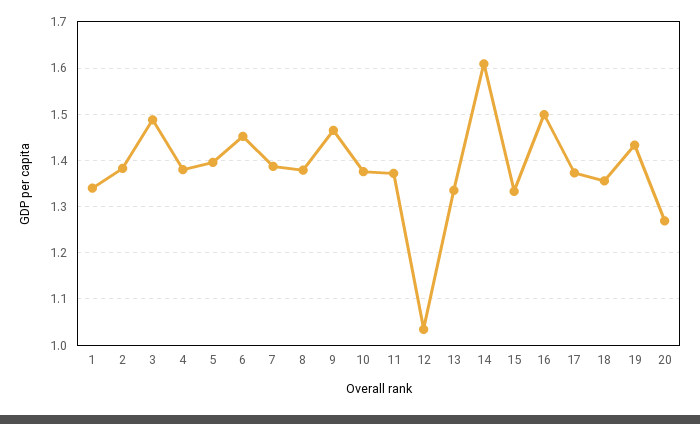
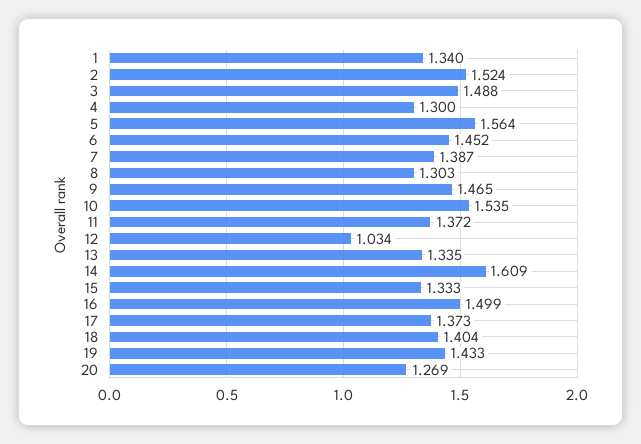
  {
    "1": 1.34,
-   "2": 1.38,
+   "2": 1.524,
    "3": 1.488,
-   "4": 1.38,
+   "4": 1.3,
-   "5": 1.4,
+   "5": 1.564,
    "6": 1.452,
    "7": 1.387,
-   "8": 1.38,
+   "8": 1.303,
    "9": 1.465,
-   "10": 1.38,
+   "10": 1.535,
    "11": 1.372,
    "12": 1.034,
    "13": 1.335,
    "14": 1.609,
    "15": 1.333,
    "16": 1.499,
    "17": 1.373,
-   "18": 1.36,
+   "18": 1.404,
    "19": 1.433,
    "20": 1.269
  }

